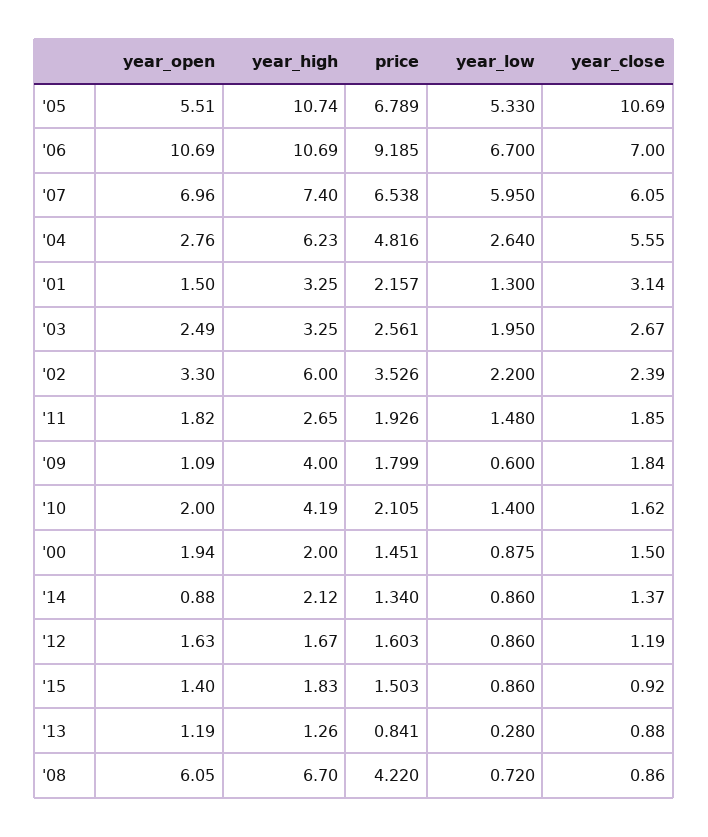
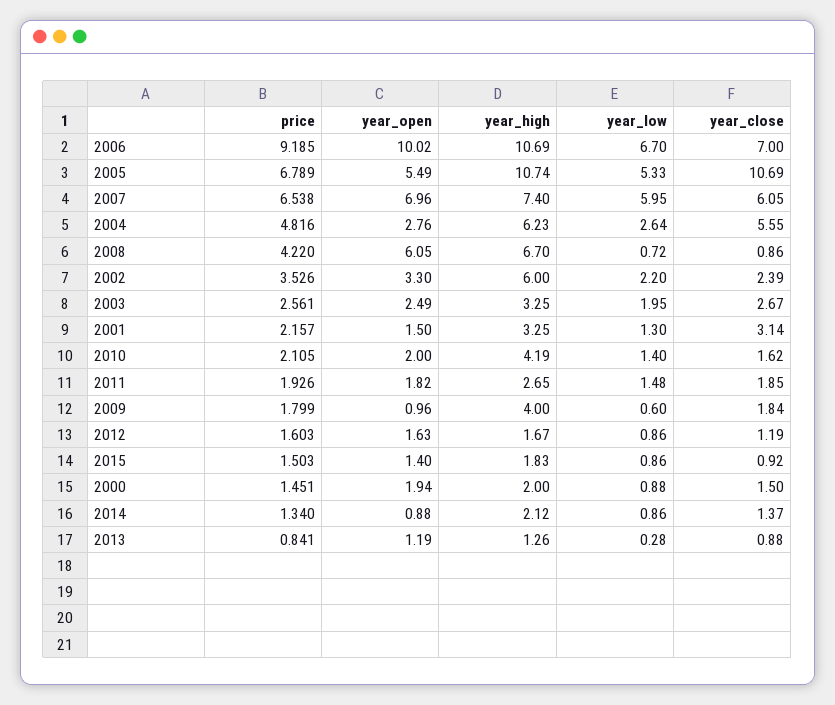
  {
    "year_open": {
-     "'05": 5.51,
+     "'05": 5.49,
-     "'06": 10.69,
+     "'06": 10.02,
      "'07": 6.96,
      "'04": 2.76,
      "'01": 1.5,
      "'03": 2.49,
      "'02": 3.3,
      "'11": 1.82,
-     "'09": 1.09,
+     "'09": 0.96,
      "'10": 2,
      "'00": 1.94,
      "'14": 0.88,
      "'12": 1.63,
      "'15": 1.4,
      "'13": 1.19,
      "'08": 6.05
    },
    "year_high": {
      "'05": 10.74,
      "'06": 10.69,
      "'07": 7.4,
      "'04": 6.23,
      "'01": 3.25,
      "'03": 3.25,
      "'02": 6,
      "'11": 2.65,
      "'09": 4,
      "'10": 4.19,
      "'00": 2,
      "'14": 2.12,
      "'12": 1.67,
      "'15": 1.83,
      "'13": 1.26,
      "'08": 6.7
    },
    "price": {
      "'05": 6.789,
      "'06": 9.185,
      "'07": 6.538,
      "'04": 4.816,
      "'01": 2.157,
      "'03": 2.561,
      "'02": 3.526,
      "'11": 1.926,
      "'09": 1.799,
      "'10": 2.105,
      "'00": 1.451,
      "'14": 1.34,
      "'12": 1.603,
      "'15": 1.503,
      "'13": 0.841,
      "'08": 4.22
    },
    "year_low": {
      "'05": 5.33,
      "'06": 6.7,
      "'07": 5.95,
      "'04": 2.64,
      "'01": 1.3,
      "'03": 1.95,
      "'02": 2.2,
      "'11": 1.48,
      "'09": 0.6,
      "'10": 1.4,
-     "'00": 0.875,
+     "'00": 0.88,
      "'14": 0.86,
      "'12": 0.86,
      "'15": 0.86,
      "'13": 0.28,
      "'08": 0.72
    },
    "year_close": {
      "'05": 10.69,
      "'06": 7,
      "'07": 6.05,
      "'04": 5.55,
      "'01": 3.14,
      "'03": 2.67,
      "'02": 2.39,
      "'11": 1.85,
      "'09": 1.84,
      "'10": 1.62,
      "'00": 1.5,
      "'14": 1.37,
      "'12": 1.19,
      "'15": 0.92,
      "'13": 0.88,
      "'08": 0.86
    }
  }

